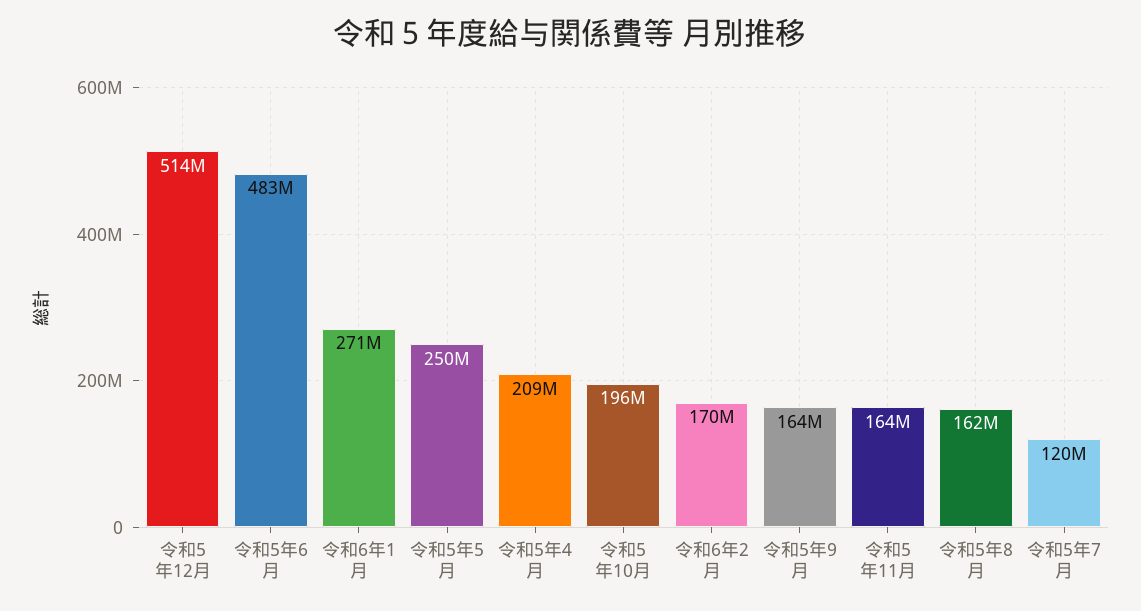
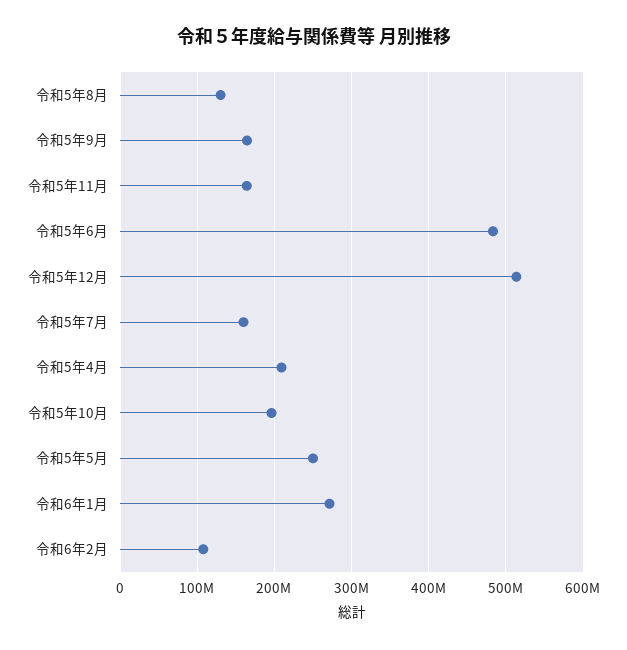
  {
    "令和5年12月": 514000000,
    "令和5年6月": 483000000,
    "令和6年1月": 271000000,
    "令和5年5月": 250000000,
    "令和5年4月": 209000000,
    "令和5年10月": 196000000,
-   "令和6年2月": 170000000,
+   "令和6年2月": 110000000,
    "令和5年9月": 164000000,
    "令和5年11月": 164000000,
-   "令和5年8月": 162000000,
+   "令和5年8月": 130000000,
-   "令和5年7月": 120000000
+   "令和5年7月": 160000000
  }

